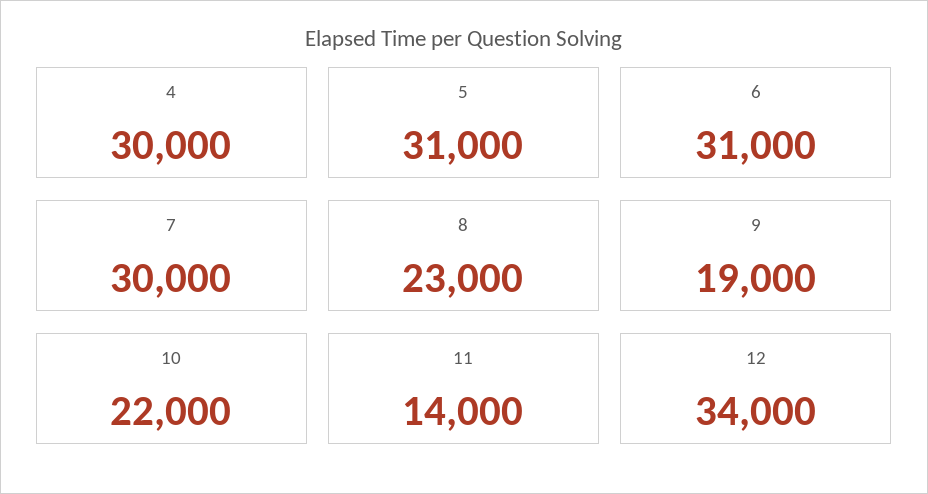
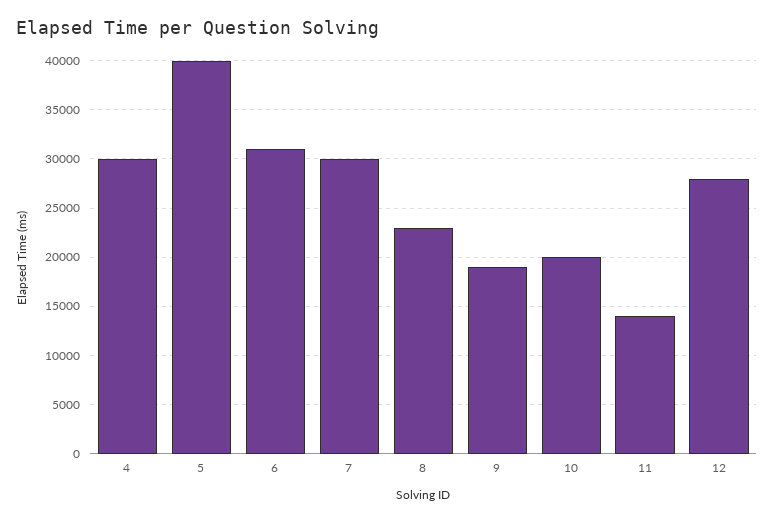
  {
    "4": 30000,
-   "5": 31000,
+   "5": 40000,
    "6": 31000,
    "7": 30000,
    "8": 23000,
    "9": 19000,
-   "10": 22000,
+   "10": 20000,
    "11": 14000,
-   "12": 34000
+   "12": 28000
  }

